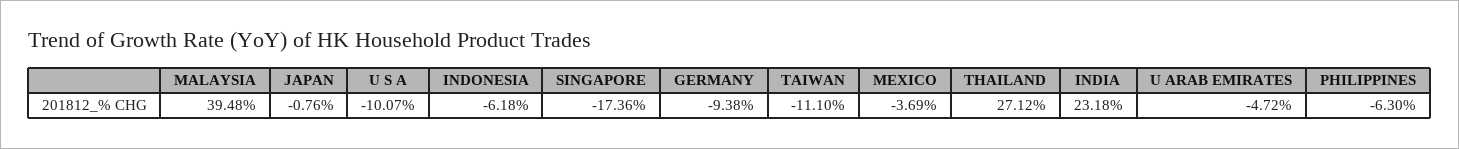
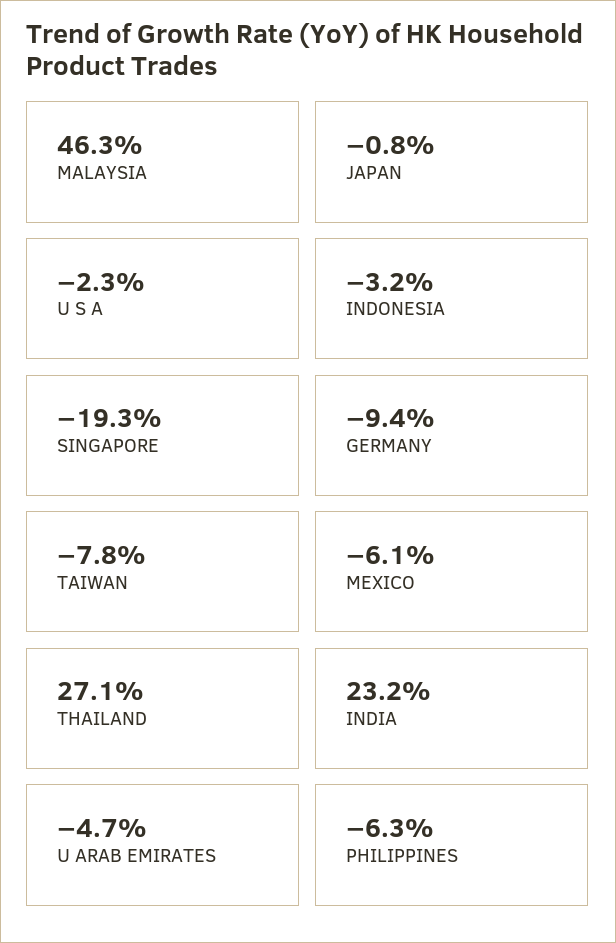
  {
-   "MALAYSIA": 39.48,
+   "MALAYSIA": 46.3,
    "JAPAN": -0.76,
-   "U S A": -10.07,
+   "U S A": -2.3,
-   "INDONESIA": -6.18,
+   "INDONESIA": -3.2,
-   "SINGAPORE": -17.36,
+   "SINGAPORE": -19.3,
    "GERMANY": -9.38,
-   "TAIWAN": -11.1,
+   "TAIWAN": -7.8,
-   "MEXICO": -3.69,
+   "MEXICO": -6.1,
    "THAILAND": 27.12,
    "INDIA": 23.18,
    "U ARAB EMIRATES": -4.72,
    "PHILIPPINES": -6.3
  }

